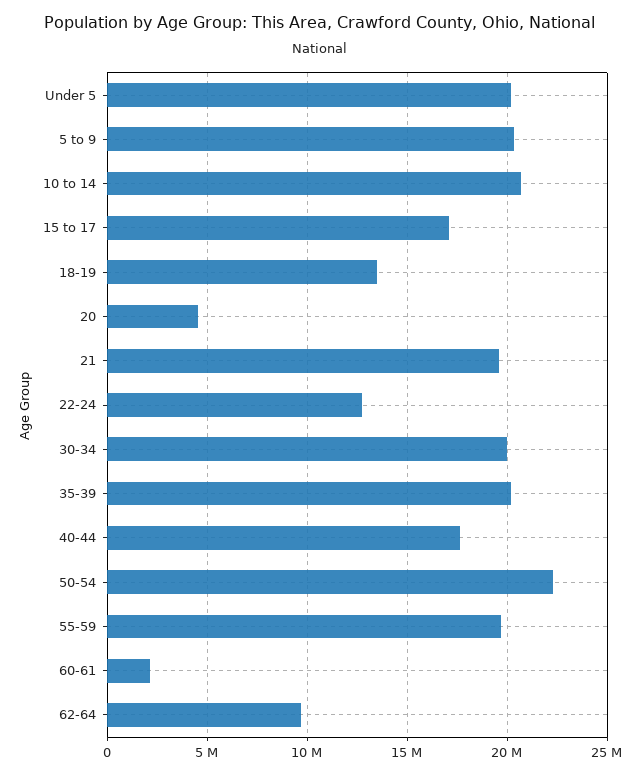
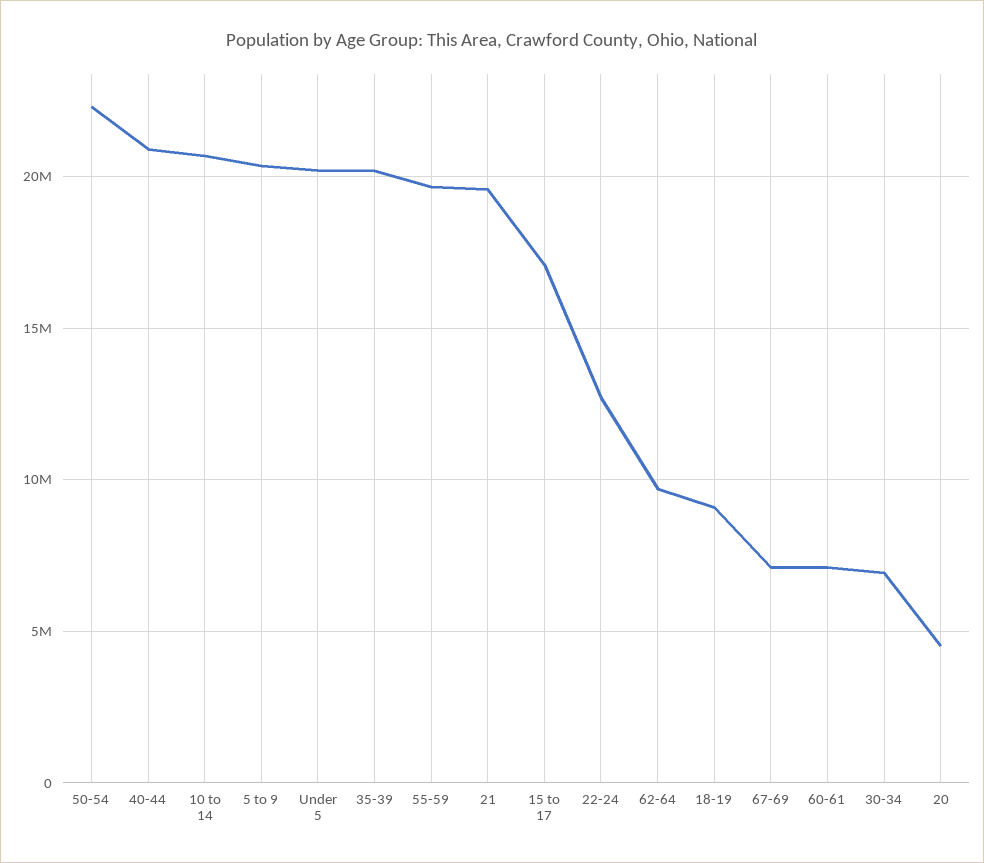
  {
    "Under 5": 20000000,
    "5 to 9": 20500000,
    "10 to 14": 20500000,
    "15 to 17": 17000000,
-   "18-19": 13500000,
+   "18-19": 9000000,
    "20": 4500000,
    "21": 19500000,
    "22-24": 12500000,
-   "30-34": 20000000,
+   "30-34": 7000000,
    "35-39": 20000000,
-   "40-44": 17500000,
+   "40-44": 21000000,
    "50-54": 22500000,
    "55-59": 19500000,
-   "60-61": 2000000,
+   "60-61": 7000000,
-   "62-64": 9500000
+   "62-64": 9500000,
+   "67-69": 7000000
  }

